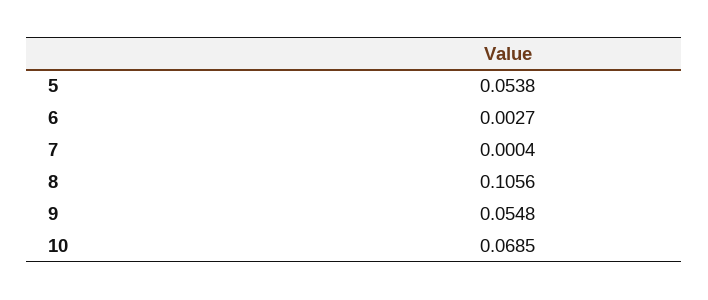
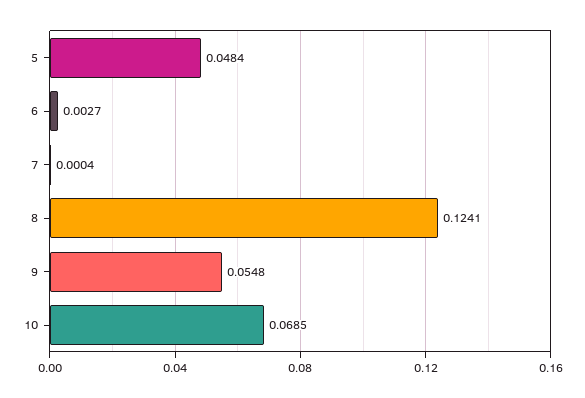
  {
-   "5": 0.0538,
+   "5": 0.0484,
    "6": 0.0027,
    "7": 0.0004,
-   "8": 0.1056,
+   "8": 0.1241,
    "9": 0.0548,
    "10": 0.0685
  }

